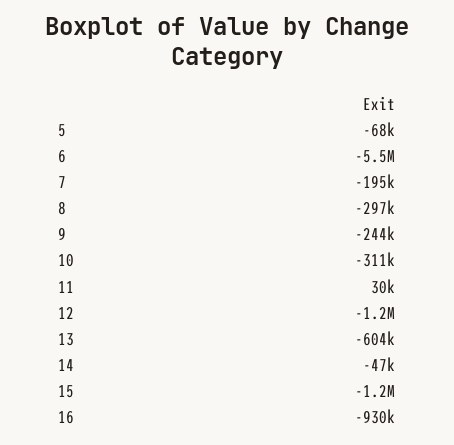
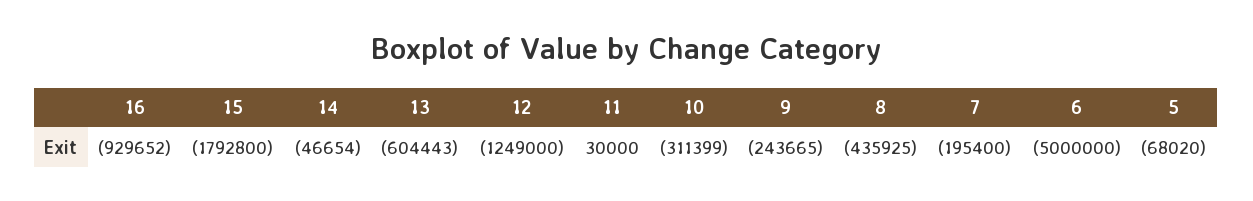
  {
    "5": -68020,
-   "6": -5500000,
+   "6": -5000000,
    "7": -195400,
-   "8": -297000,
+   "8": -435925,
    "9": -243665,
    "10": -311399,
    "11": 30000,
    "12": -1249000,
    "13": -604443,
    "14": -46654,
-   "15": -1200000,
+   "15": -1792800,
    "16": -929652
  }

